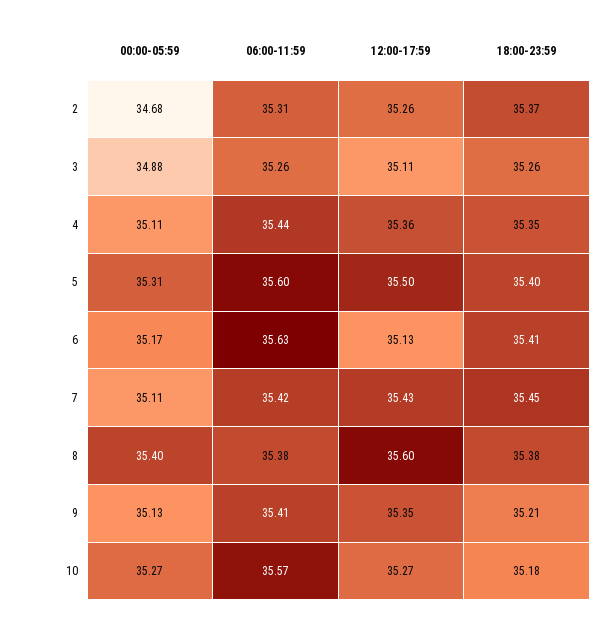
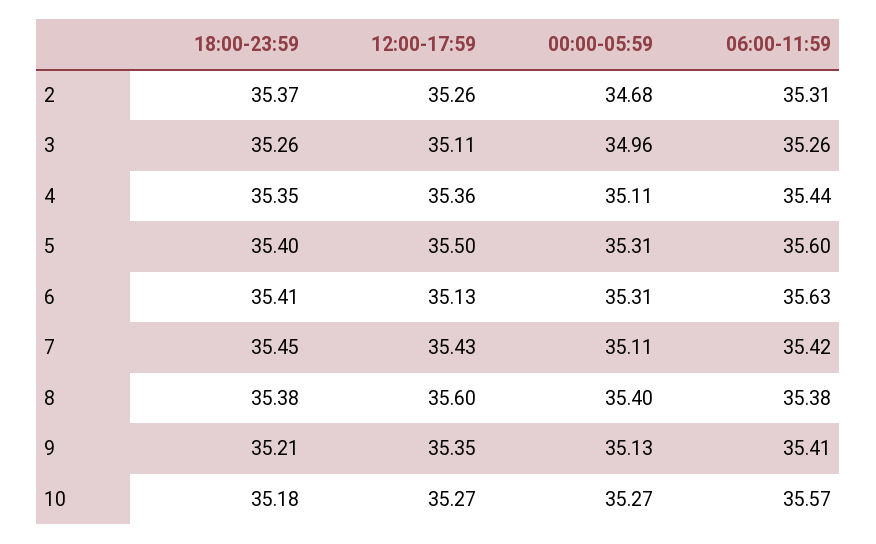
  {
    "00:00-05:59": {
      "2": 34.68,
-     "3": 34.88,
+     "3": 34.96,
      "4": 35.11,
      "5": 35.31,
-     "6": 35.17,
+     "6": 35.31,
      "7": 35.11,
      "8": 35.4,
      "9": 35.13,
      "10": 35.27
    },
    "06:00-11:59": {
      "2": 35.31,
      "3": 35.26,
      "4": 35.44,
      "5": 35.6,
      "6": 35.63,
      "7": 35.42,
      "8": 35.38,
      "9": 35.41,
      "10": 35.57
    },
    "12:00-17:59": {
      "2": 35.26,
      "3": 35.11,
      "4": 35.36,
      "5": 35.5,
      "6": 35.13,
      "7": 35.43,
      "8": 35.6,
      "9": 35.35,
      "10": 35.27
    },
    "18:00-23:59": {
      "2": 35.37,
      "3": 35.26,
      "4": 35.35,
      "5": 35.4,
      "6": 35.41,
      "7": 35.45,
      "8": 35.38,
      "9": 35.21,
      "10": 35.18
    }
  }

